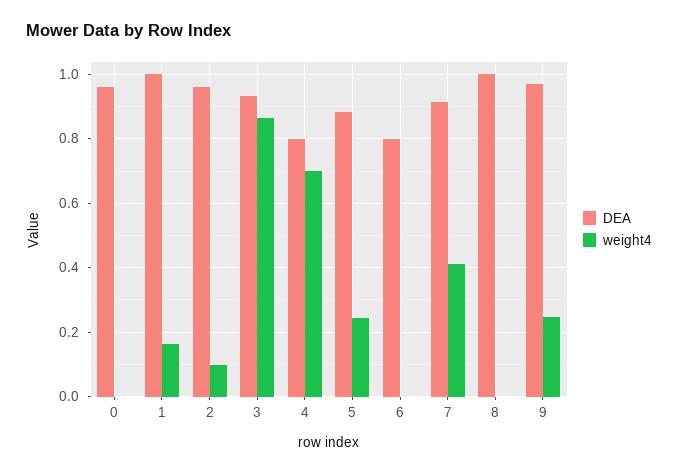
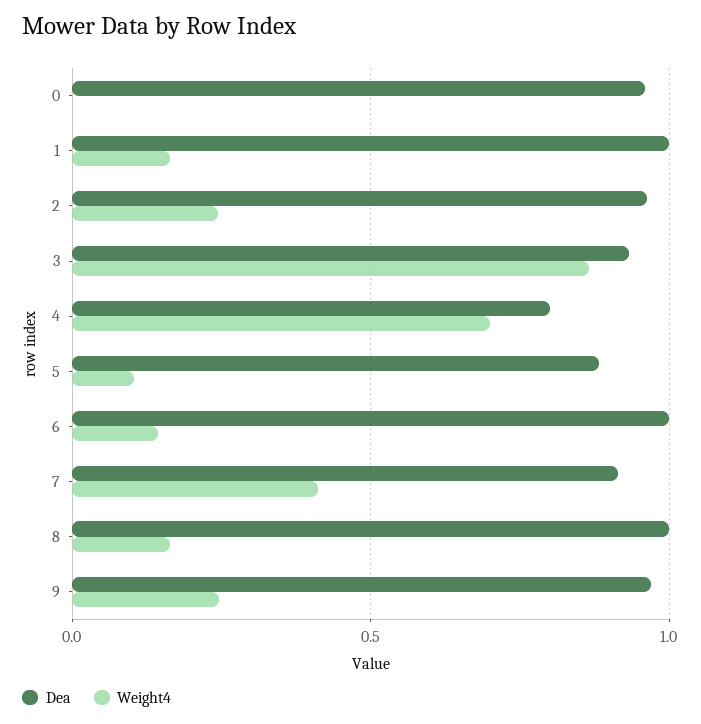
  {
    "DEA": {
      "0": 0.96,
      "1": 1,
      "2": 0.96,
      "3": 0.94,
      "4": 0.8,
      "5": 0.88,
-     "6": 0.8,
+     "6": 1,
      "7": 0.92,
      "8": 1,
      "9": 0.98
    },
    "weight4": {
      "0": 0,
      "1": 0.16,
-     "2": 0.1,
+     "2": 0.25,
      "3": 0.86,
      "4": 0.7,
-     "5": 0.24,
+     "5": 0.1,
-     "6": 0,
+     "6": 0.15,
      "7": 0.42,
-     "8": 0,
+     "8": 0.15,
      "9": 0.24
    }
  }

